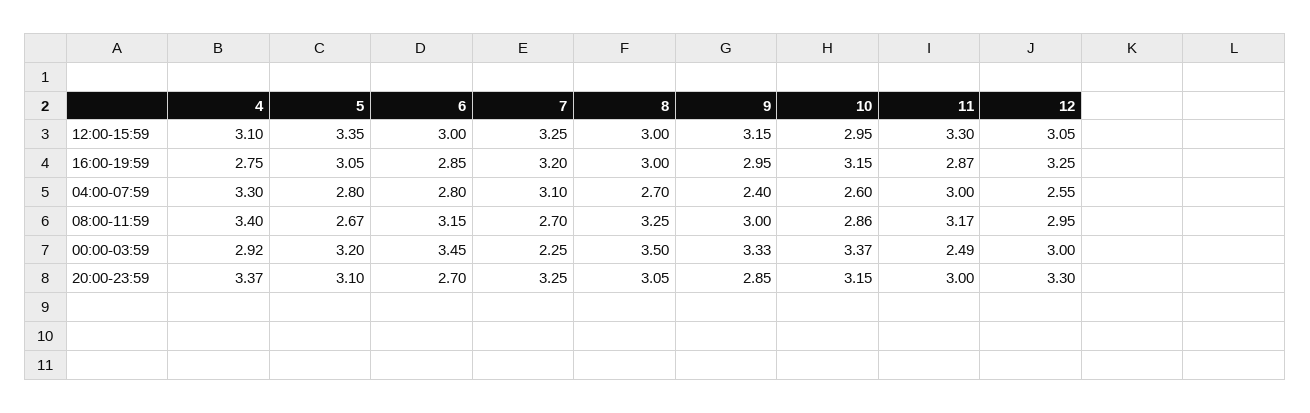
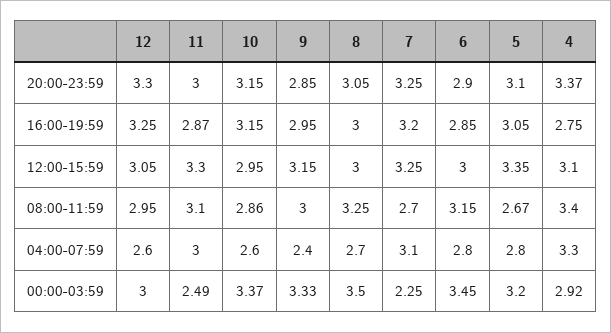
  {
    "4": {
      "12:00-15:59": 3.1,
      "16:00-19:59": 2.75,
      "04:00-07:59": 3.3,
      "08:00-11:59": 3.4,
      "00:00-03:59": 2.92,
      "20:00-23:59": 3.37
    },
    "5": {
      "12:00-15:59": 3.35,
      "16:00-19:59": 3.05,
      "04:00-07:59": 2.8,
      "08:00-11:59": 2.67,
      "00:00-03:59": 3.2,
      "20:00-23:59": 3.1
    },
    "6": {
      "12:00-15:59": 3,
      "16:00-19:59": 2.85,
      "04:00-07:59": 2.8,
      "08:00-11:59": 3.15,
      "00:00-03:59": 3.45,
-     "20:00-23:59": 2.7
+     "20:00-23:59": 2.9
    },
    "7": {
      "12:00-15:59": 3.25,
      "16:00-19:59": 3.2,
      "04:00-07:59": 3.1,
      "08:00-11:59": 2.7,
      "00:00-03:59": 2.25,
      "20:00-23:59": 3.25
    },
    "8": {
      "12:00-15:59": 3,
      "16:00-19:59": 3,
      "04:00-07:59": 2.7,
      "08:00-11:59": 3.25,
      "00:00-03:59": 3.5,
      "20:00-23:59": 3.05
    },
    "9": {
      "12:00-15:59": 3.15,
      "16:00-19:59": 2.95,
      "04:00-07:59": 2.4,
      "08:00-11:59": 3,
      "00:00-03:59": 3.33,
      "20:00-23:59": 2.85
    },
    "10": {
      "12:00-15:59": 2.95,
      "16:00-19:59": 3.15,
      "04:00-07:59": 2.6,
      "08:00-11:59": 2.86,
      "00:00-03:59": 3.37,
      "20:00-23:59": 3.15
    },
    "11": {
      "12:00-15:59": 3.3,
      "16:00-19:59": 2.87,
      "04:00-07:59": 3,
-     "08:00-11:59": 3.17,
+     "08:00-11:59": 3.1,
      "00:00-03:59": 2.49,
      "20:00-23:59": 3
    },
    "12": {
      "12:00-15:59": 3.05,
      "16:00-19:59": 3.25,
-     "04:00-07:59": 2.55,
+     "04:00-07:59": 2.6,
      "08:00-11:59": 2.95,
      "00:00-03:59": 3,
      "20:00-23:59": 3.3
    }
  }

